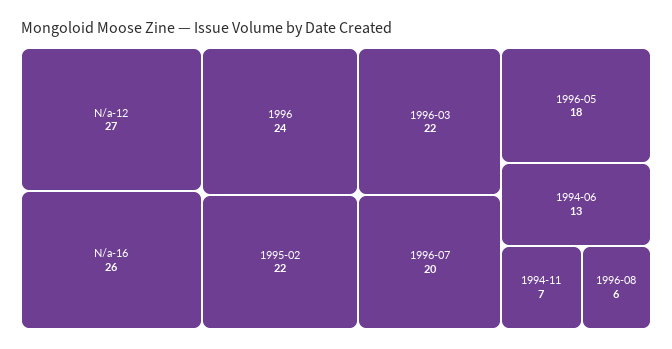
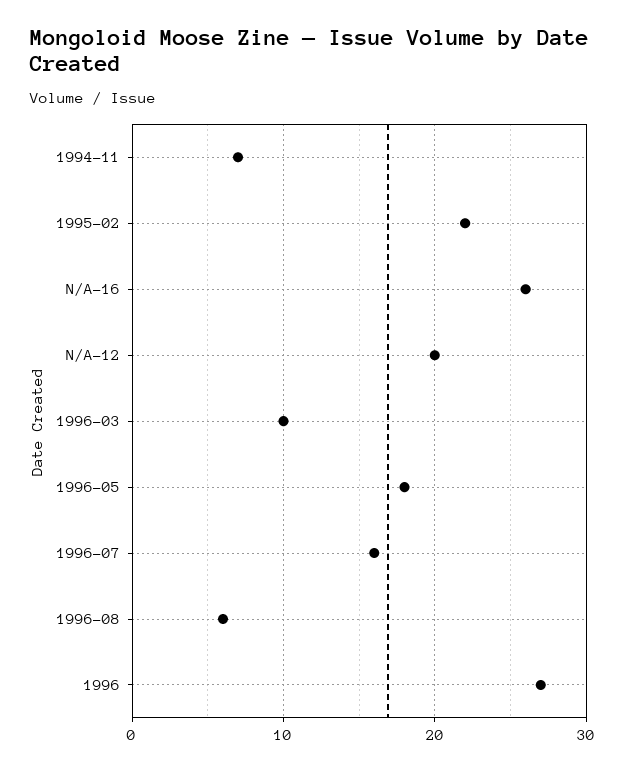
  {
-   "N/a-12": 27,
+   "N/a-12": 20,
    "N/a-16": 26,
-   "1996": 24,
+   "1996": 27,
    "1995-02": 22,
-   "1996-03": 22,
+   "1996-03": 10,
-   "1996-07": 20,
+   "1996-07": 16,
    "1996-05": 18,
-   "1994-06": 13,
    "1994-11": 7,
    "1996-08": 6
  }

